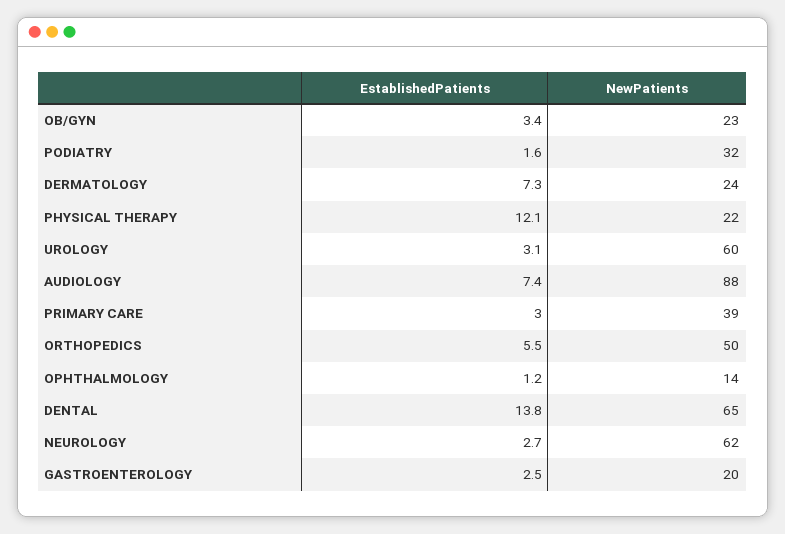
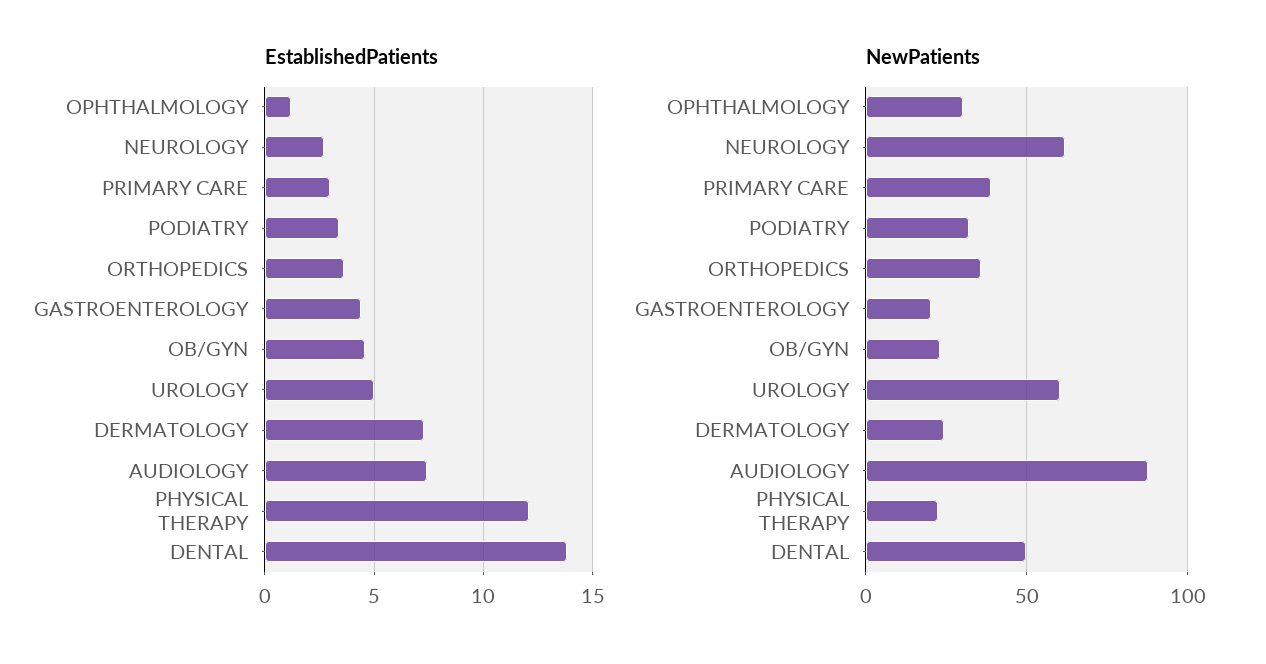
  {
    "EstablishedPatients": {
-     "OB/GYN": 3.4,
+     "OB/GYN": 4.5,
-     "PODIATRY": 1.6,
+     "PODIATRY": 3.5,
      "DERMATOLOGY": 7.3,
      "PHYSICAL THERAPY": 12.1,
-     "UROLOGY": 3.1,
+     "UROLOGY": 5,
      "AUDIOLOGY": 7.4,
      "PRIMARY CARE": 3,
-     "ORTHOPEDICS": 5.5,
+     "ORTHOPEDICS": 3.5,
      "OPHTHALMOLOGY": 1.2,
      "DENTAL": 13.8,
      "NEUROLOGY": 2.7,
-     "GASTROENTEROLOGY": 2.5
+     "GASTROENTEROLOGY": 4.5
    },
    "NewPatients": {
      "OB/GYN": 23,
      "PODIATRY": 32,
      "DERMATOLOGY": 24,
      "PHYSICAL THERAPY": 22,
      "UROLOGY": 60,
      "AUDIOLOGY": 88,
      "PRIMARY CARE": 39,
-     "ORTHOPEDICS": 50,
+     "ORTHOPEDICS": 35,
-     "OPHTHALMOLOGY": 14,
+     "OPHTHALMOLOGY": 30,
-     "DENTAL": 65,
+     "DENTAL": 50,
      "NEUROLOGY": 62,
      "GASTROENTEROLOGY": 20
    }
  }

